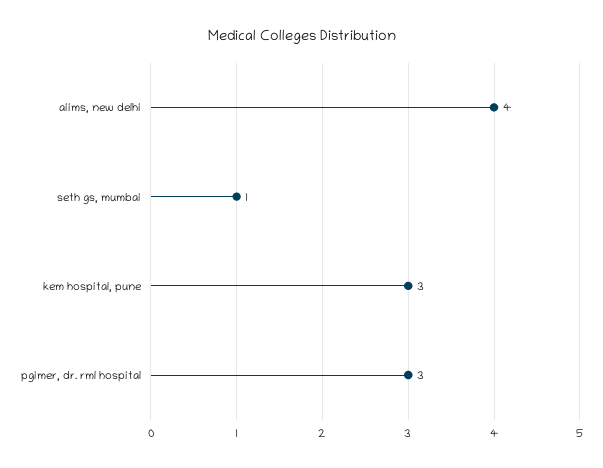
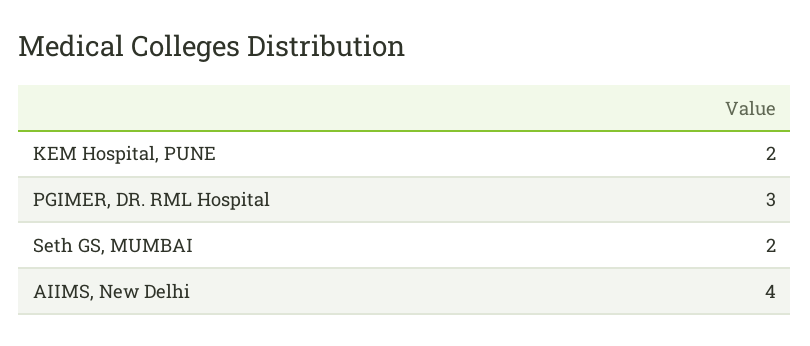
  {
    "aiims, new delhi": 4,
-   "seth gs, mumbai": 1,
+   "seth gs, mumbai": 2,
-   "kem hospital, pune": 3,
+   "kem hospital, pune": 2,
    "pgimer, dr. rml hospital": 3
  }

